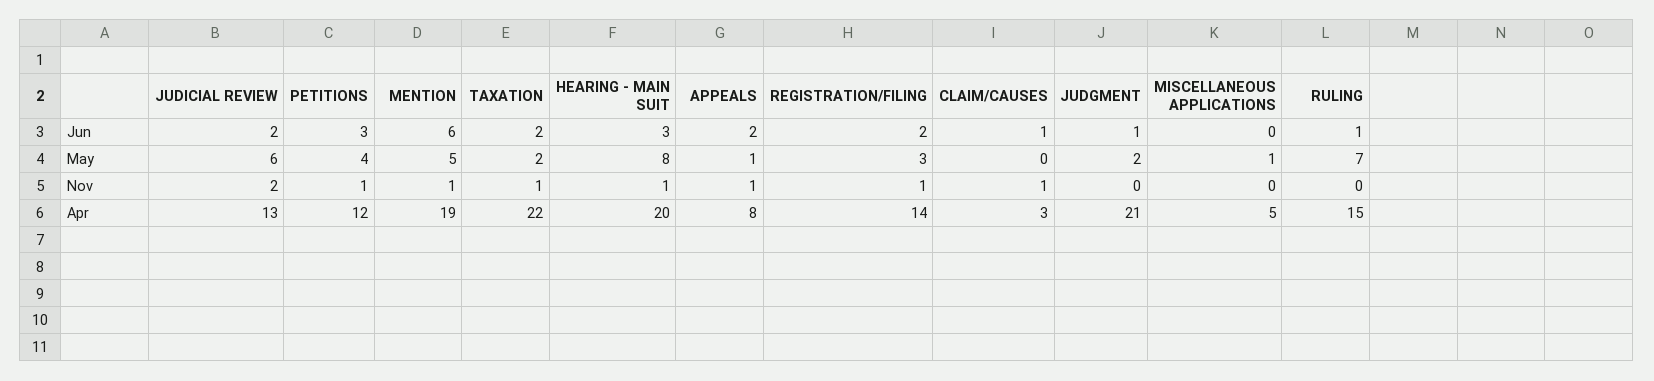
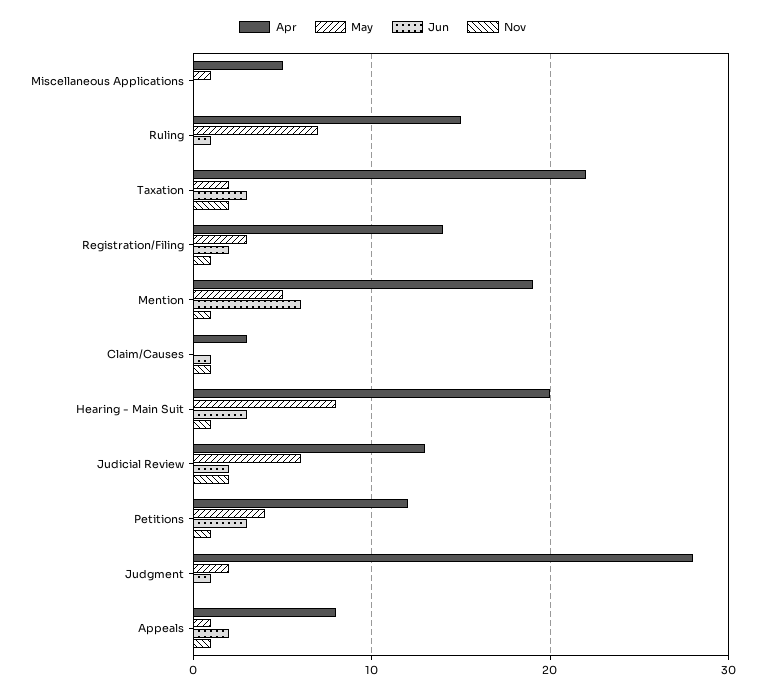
  {
    "Jun": {
      "JUDICIAL REVIEW": 2,
      "PETITIONS": 3,
      "MENTION": 6,
-     "TAXATION": 2,
+     "TAXATION": 3,
      "HEARING - MAIN SUIT": 3,
      "APPEALS": 2,
      "REGISTRATION/FILING": 2,
      "CLAIM/CAUSES": 1,
      "JUDGMENT": 1,
      "MISCELLANEOUS APPLICATIONS": 0,
      "RULING": 1
    },
    "May": {
      "JUDICIAL REVIEW": 6,
      "PETITIONS": 4,
      "MENTION": 5,
      "TAXATION": 2,
      "HEARING - MAIN SUIT": 8,
      "APPEALS": 1,
      "REGISTRATION/FILING": 3,
      "CLAIM/CAUSES": 0,
      "JUDGMENT": 2,
      "MISCELLANEOUS APPLICATIONS": 1,
      "RULING": 7
    },
    "Nov": {
      "JUDICIAL REVIEW": 2,
      "PETITIONS": 1,
      "MENTION": 1,
-     "TAXATION": 1,
+     "TAXATION": 2,
      "HEARING - MAIN SUIT": 1,
      "APPEALS": 1,
      "REGISTRATION/FILING": 1,
      "CLAIM/CAUSES": 1,
      "JUDGMENT": 0,
      "MISCELLANEOUS APPLICATIONS": 0,
      "RULING": 0
    },
    "Apr": {
      "JUDICIAL REVIEW": 13,
      "PETITIONS": 12,
      "MENTION": 19,
      "TAXATION": 22,
      "HEARING - MAIN SUIT": 20,
      "APPEALS": 8,
      "REGISTRATION/FILING": 14,
      "CLAIM/CAUSES": 3,
-     "JUDGMENT": 21,
+     "JUDGMENT": 28,
      "MISCELLANEOUS APPLICATIONS": 5,
      "RULING": 15
    }
  }

